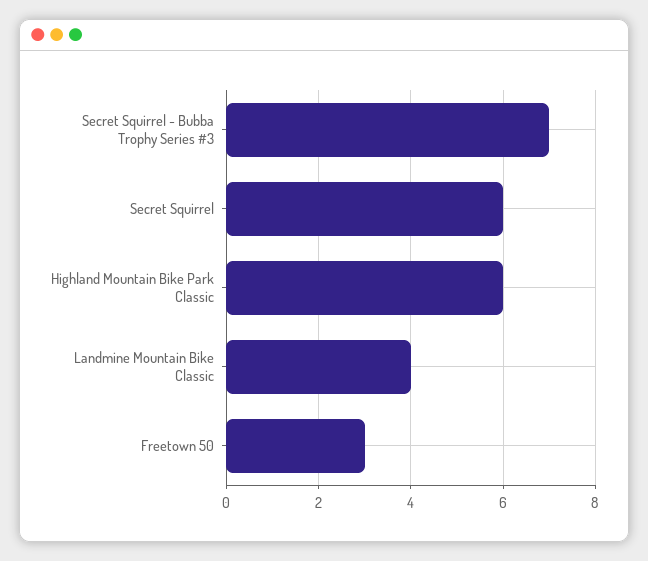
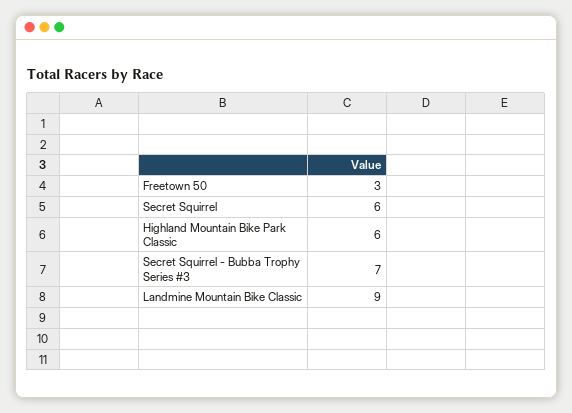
  {
    "Secret Squirrel - Bubba Trophy Series #3": 7,
    "Secret Squirrel": 6,
    "Highland Mountain Bike Park Classic": 6,
-   "Landmine Mountain Bike Classic": 4,
+   "Landmine Mountain Bike Classic": 9,
    "Freetown 50": 3
  }

